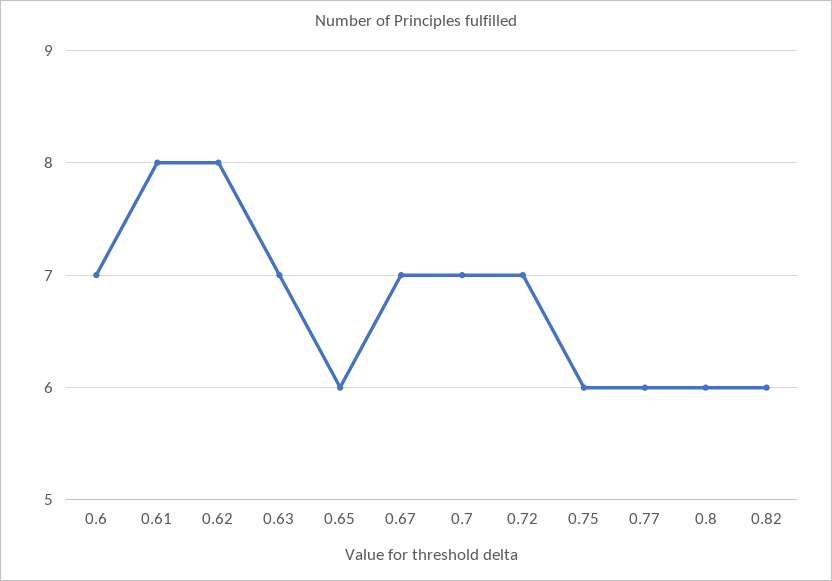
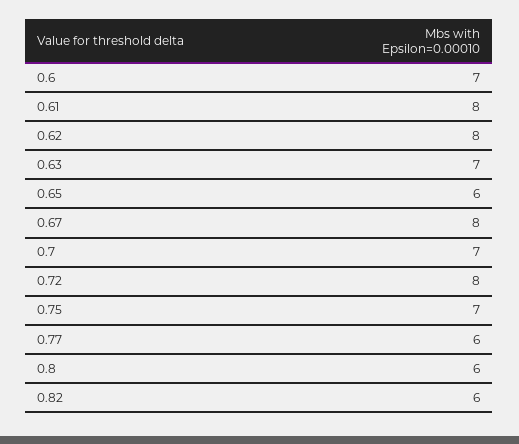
  {
    "0.6": 7,
    "0.61": 8,
    "0.62": 8,
    "0.63": 7,
    "0.65": 6,
-   "0.67": 7,
+   "0.67": 8,
    "0.7": 7,
-   "0.72": 7,
+   "0.72": 8,
-   "0.75": 6,
+   "0.75": 7,
    "0.77": 6,
    "0.8": 6,
    "0.82": 6
  }

